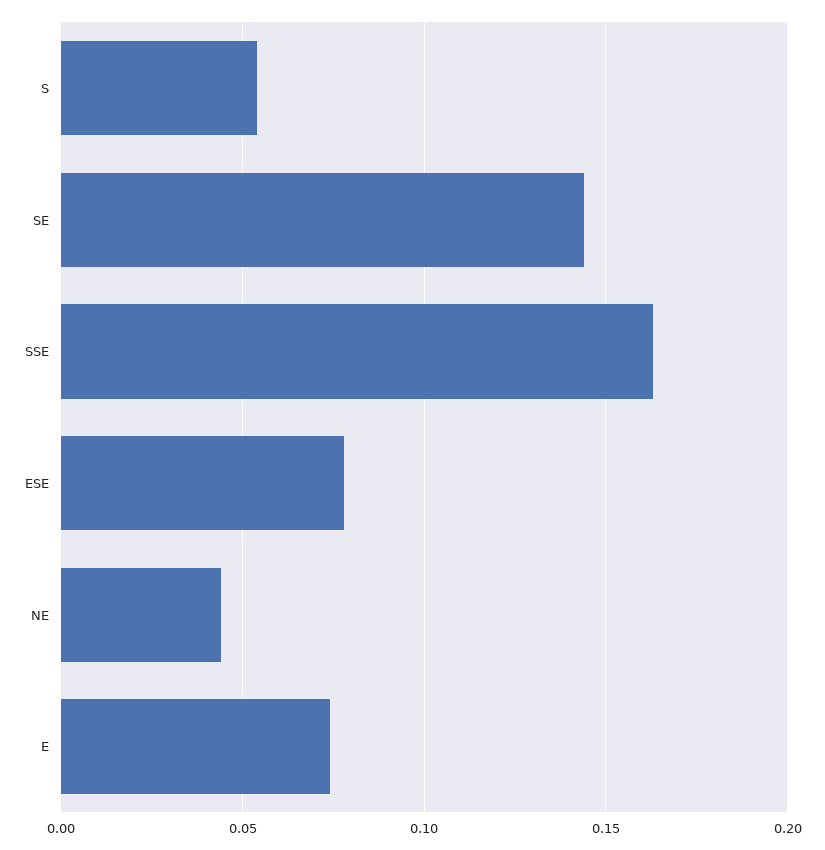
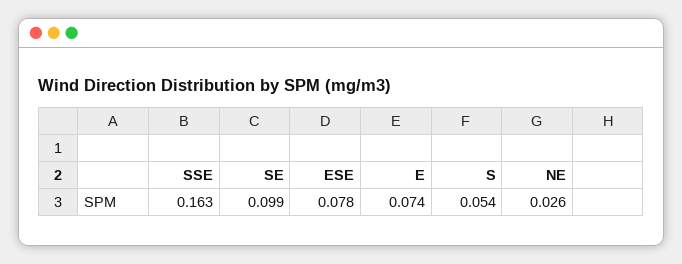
  {
    "S": 0.054,
-   "SE": 0.145,
+   "SE": 0.099,
    "SSE": 0.163,
    "ESE": 0.078,
-   "NE": 0.045,
+   "NE": 0.026,
    "E": 0.074
  }

